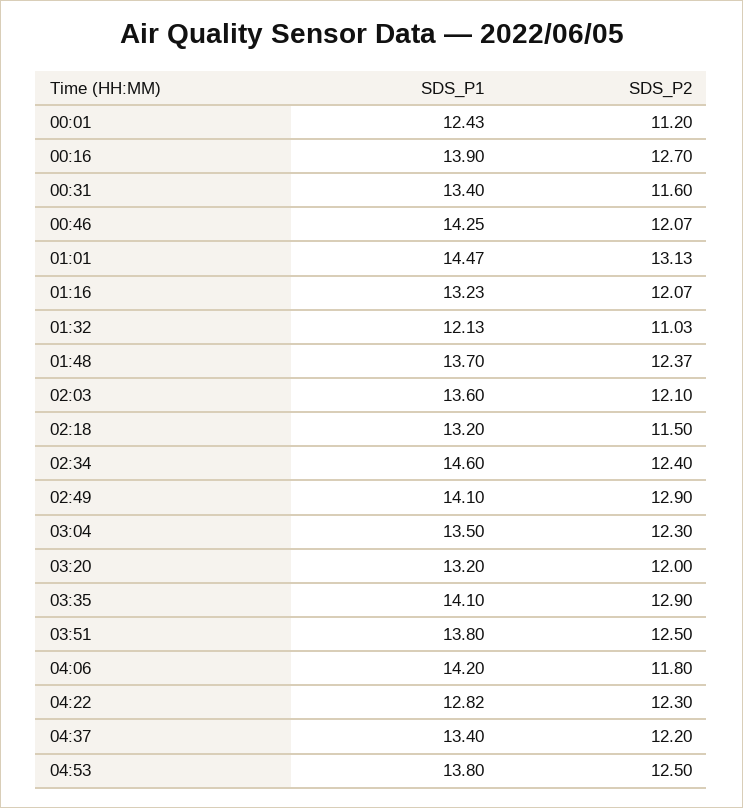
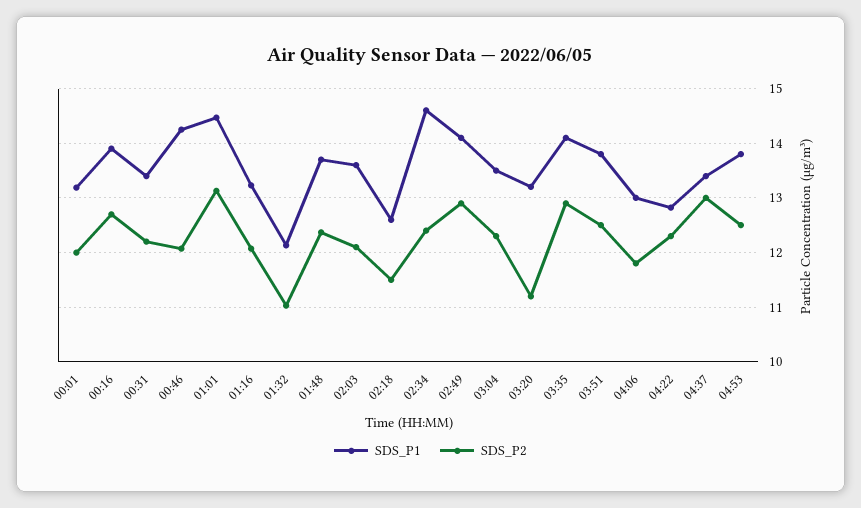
  {
    "SDS_P1": {
-     "00:01": 12.43,
+     "00:01": 13.2,
      "00:16": 13.9,
      "00:31": 13.4,
      "00:46": 14.25,
      "01:01": 14.47,
      "01:16": 13.23,
      "01:32": 12.13,
      "01:48": 13.7,
      "02:03": 13.6,
-     "02:18": 13.2,
+     "02:18": 12.6,
      "02:34": 14.6,
      "02:49": 14.1,
      "03:04": 13.5,
      "03:20": 13.2,
      "03:35": 14.1,
      "03:51": 13.8,
-     "04:06": 14.2,
+     "04:06": 13,
      "04:22": 12.82,
      "04:37": 13.4,
      "04:53": 13.8
    },
    "SDS_P2": {
-     "00:01": 11.2,
+     "00:01": 12,
      "00:16": 12.7,
-     "00:31": 11.6,
+     "00:31": 12.2,
      "00:46": 12.07,
      "01:01": 13.13,
      "01:16": 12.07,
      "01:32": 11.03,
      "01:48": 12.37,
      "02:03": 12.1,
      "02:18": 11.5,
      "02:34": 12.4,
      "02:49": 12.9,
      "03:04": 12.3,
-     "03:20": 12,
+     "03:20": 11.2,
      "03:35": 12.9,
      "03:51": 12.5,
      "04:06": 11.8,
      "04:22": 12.3,
-     "04:37": 12.2,
+     "04:37": 13,
      "04:53": 12.5
    }
  }

